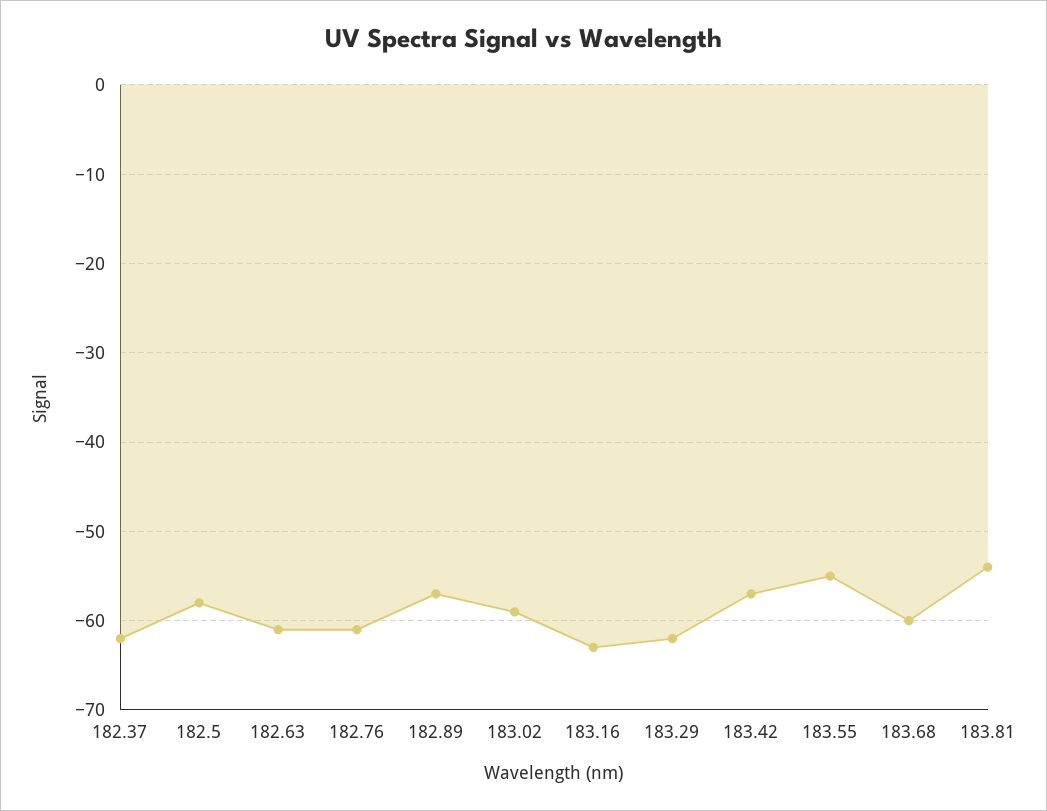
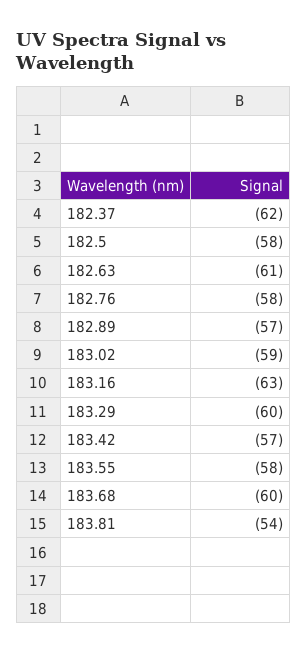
  {
    "182.37": -62,
    "182.5": -58,
    "182.63": -61,
-   "182.76": -61,
+   "182.76": -58,
    "182.89": -57,
    "183.02": -59,
    "183.16": -63,
-   "183.29": -62,
+   "183.29": -60,
    "183.42": -57,
-   "183.55": -55,
+   "183.55": -58,
    "183.68": -60,
    "183.81": -54
  }

